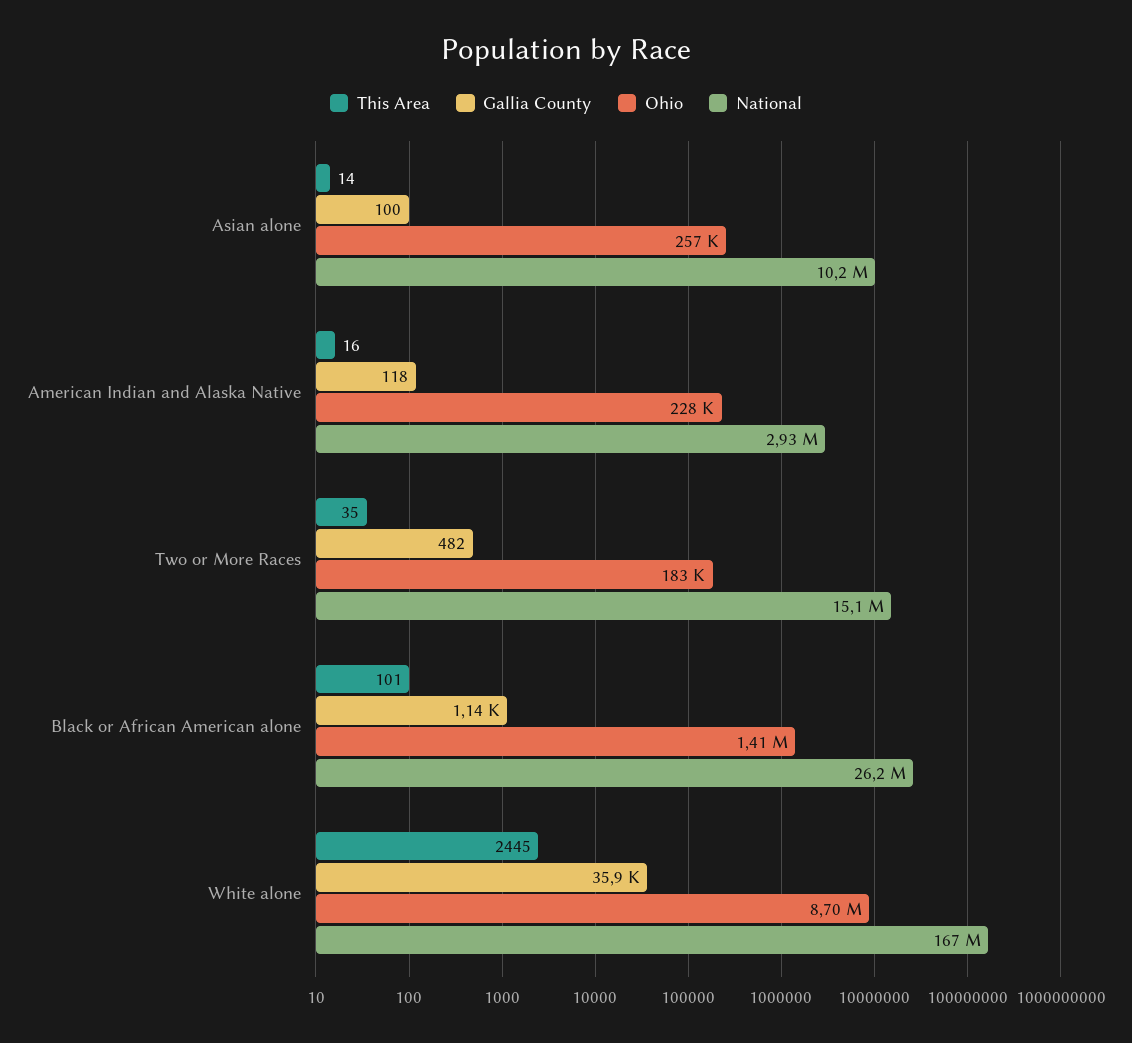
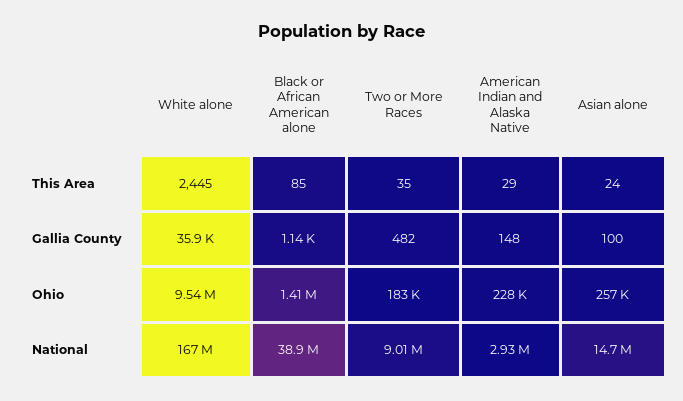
  {
    "This Area": {
-     "Asian alone": 14,
+     "Asian alone": 24,
-     "American Indian and Alaska Native": 16,
+     "American Indian and Alaska Native": 29,
      "Two or More Races": 35,
-     "Black or African American alone": 101,
+     "Black or African American alone": 85,
      "White alone": 2445
    },
    "Gallia County": {
      "Asian alone": 100,
-     "American Indian and Alaska Native": 118,
+     "American Indian and Alaska Native": 148,
      "Two or More Races": 482,
      "Black or African American alone": 1140,
      "White alone": 35900
    },
    "Ohio": {
      "Asian alone": 257000,
      "American Indian and Alaska Native": 228000,
      "Two or More Races": 183000,
      "Black or African American alone": 1410000,
-     "White alone": 8700000
+     "White alone": 9540000
    },
    "National": {
-     "Asian alone": 10200000,
+     "Asian alone": 14700000,
      "American Indian and Alaska Native": 2930000,
-     "Two or More Races": 15100000,
+     "Two or More Races": 9010000,
-     "Black or African American alone": 26200000,
+     "Black or African American alone": 38900000,
      "White alone": 167000000
    }
  }

